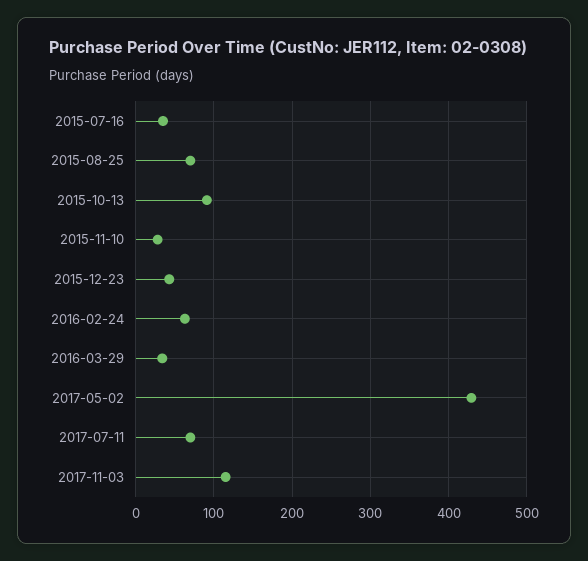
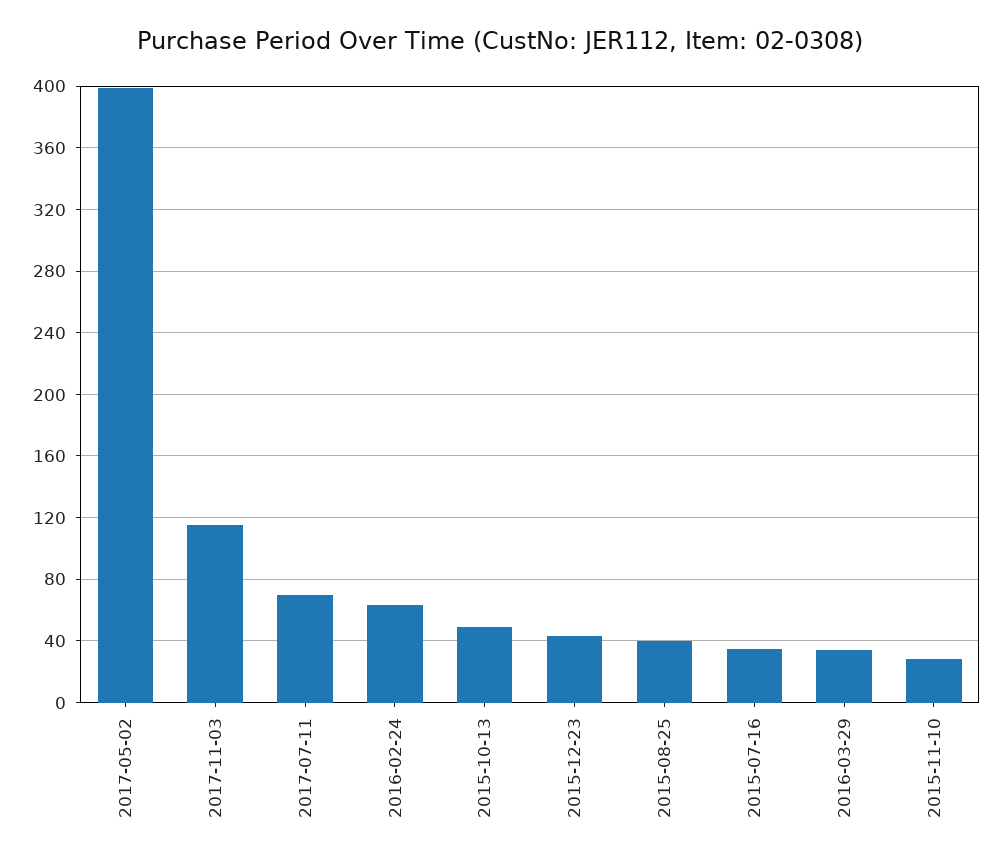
  {
    "2015-07-16": 35,
-   "2015-08-25": 70,
+   "2015-08-25": 40,
-   "2015-10-13": 90,
+   "2015-10-13": 50,
    "2015-11-10": 30,
    "2015-12-23": 45,
    "2016-02-24": 65,
    "2016-03-29": 35,
-   "2017-05-02": 430,
+   "2017-05-02": 400,
    "2017-07-11": 70,
    "2017-11-03": 115
  }

